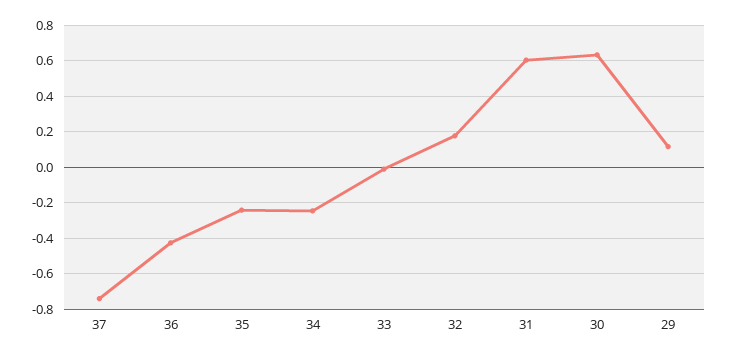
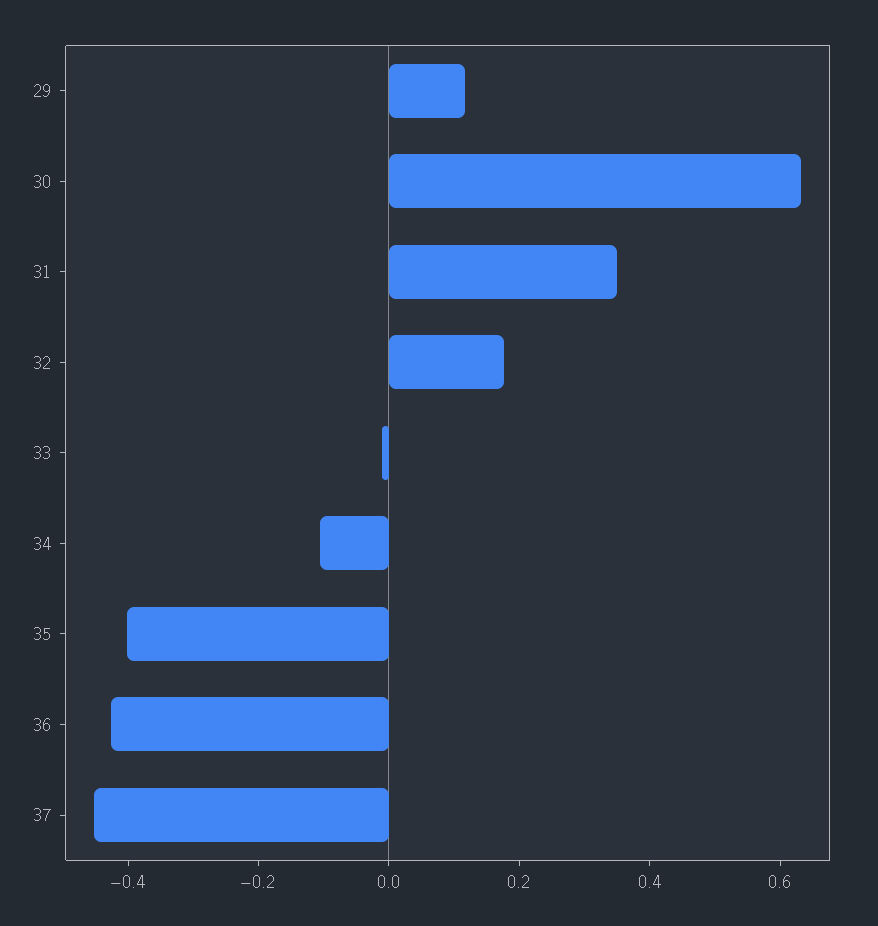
  {
-   "37": -0.75,
+   "37": -0.45,
    "36": -0.45,
-   "35": -0.25,
+   "35": -0.4,
-   "34": -0.25,
+   "34": -0.1,
    "33": 0,
    "32": 0.2,
-   "31": 0.6,
+   "31": 0.35,
    "30": 0.65,
    "29": 0.1
  }

